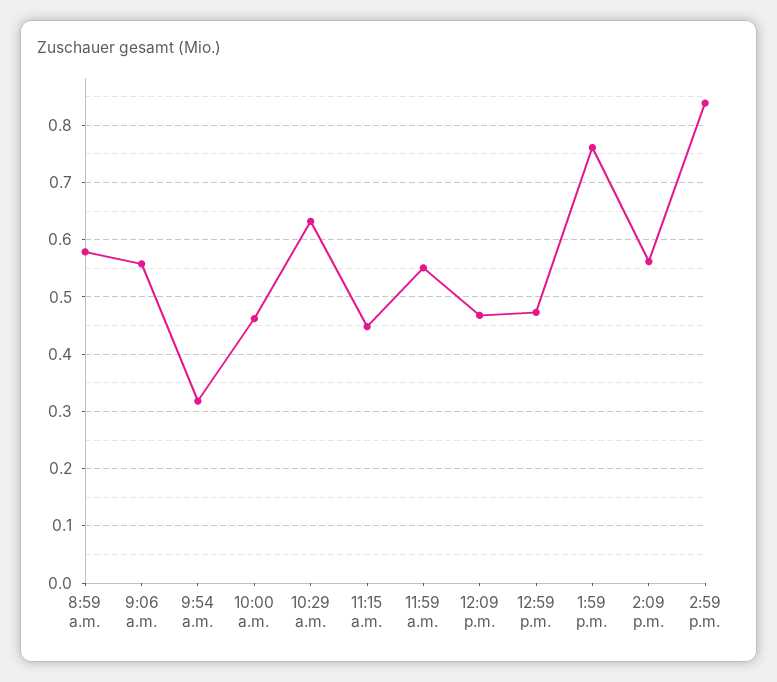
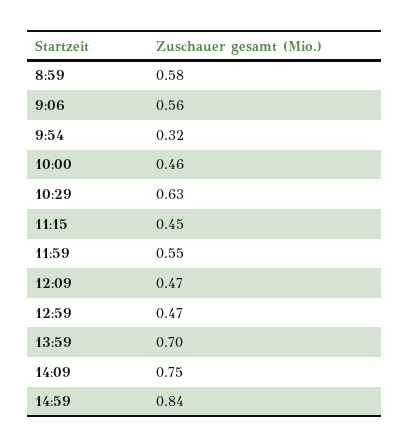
  {
    "8:59 a.m.": 0.58,
    "9:06 a.m.": 0.56,
    "9:54 a.m.": 0.32,
    "10:00 a.m.": 0.46,
    "10:29 a.m.": 0.63,
    "11:15 a.m.": 0.45,
    "11:59 a.m.": 0.55,
    "12:09 p.m.": 0.47,
    "12:59 p.m.": 0.47,
-   "1:59 p.m.": 0.76,
+   "1:59 p.m.": 0.7,
-   "2:09 p.m.": 0.56,
+   "2:09 p.m.": 0.75,
    "2:59 p.m.": 0.84
  }

